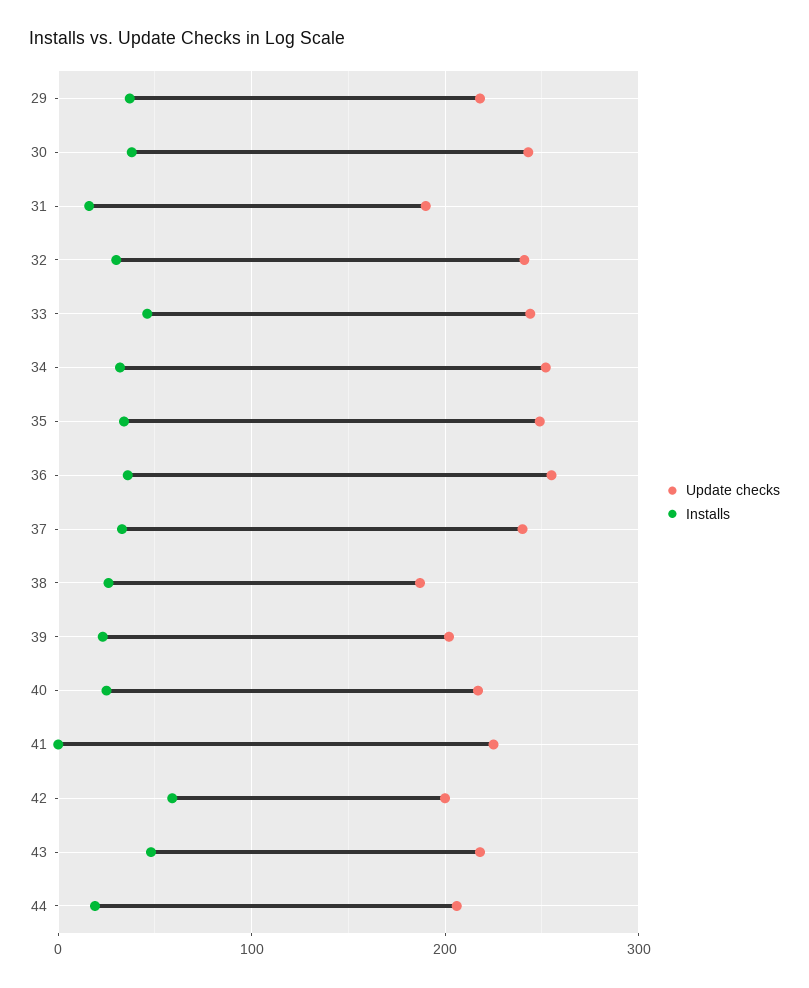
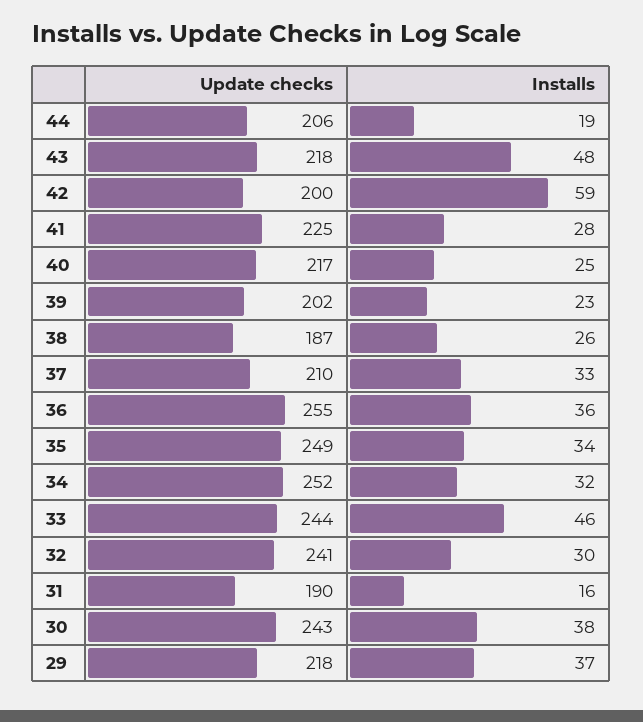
  {
    "Update checks": {
      "29": 218,
      "30": 243,
      "31": 190,
      "32": 241,
      "33": 244,
      "34": 252,
      "35": 249,
      "36": 255,
-     "37": 240,
+     "37": 210,
      "38": 187,
      "39": 202,
      "40": 217,
      "41": 225,
      "42": 200,
      "43": 218,
      "44": 206
    },
    "Installs": {
      "29": 37,
      "30": 38,
      "31": 16,
      "32": 30,
      "33": 46,
      "34": 32,
      "35": 34,
      "36": 36,
      "37": 33,
      "38": 26,
      "39": 23,
      "40": 25,
-     "41": 0,
+     "41": 28,
      "42": 59,
      "43": 48,
      "44": 19
    }
  }

